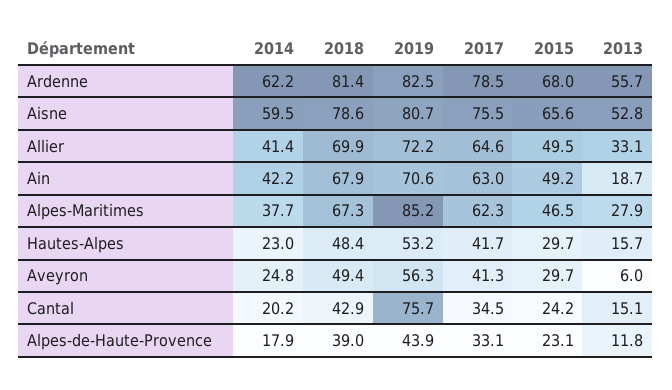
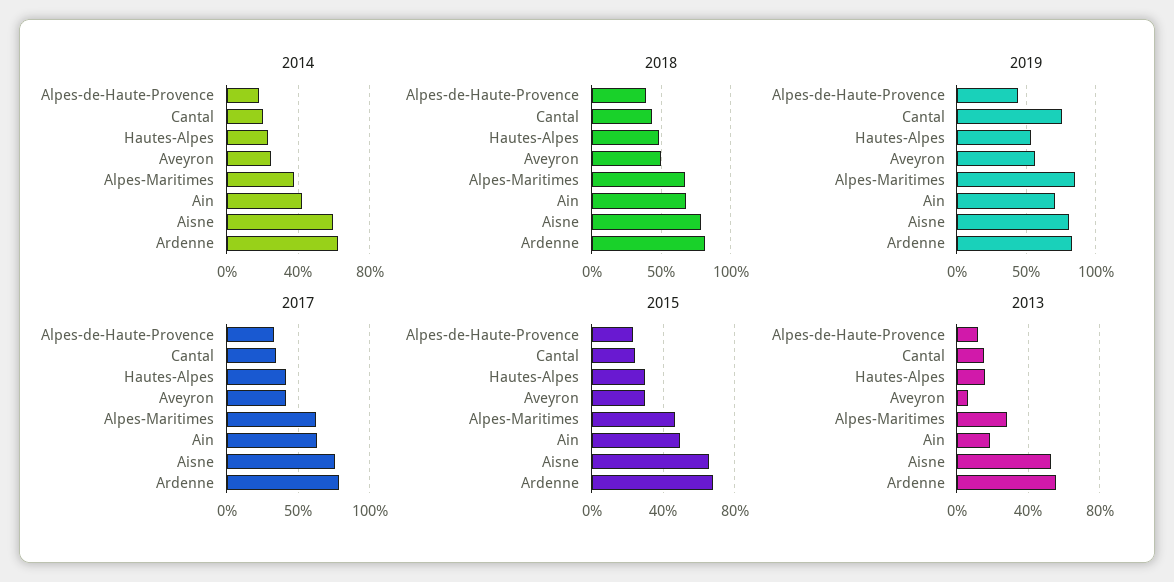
  {
    "2014": {
      "Ardenne": 62.2,
      "Aisne": 59.5,
-     "Allier": 41.4,
      "Ain": 42.2,
      "Alpes-Maritimes": 37.7,
      "Hautes-Alpes": 23,
      "Aveyron": 24.8,
      "Cantal": 20.2,
      "Alpes-de-Haute-Provence": 17.9
    },
    "2018": {
      "Ardenne": 81.4,
      "Aisne": 78.6,
-     "Allier": 69.9,
      "Ain": 67.9,
      "Alpes-Maritimes": 67.3,
      "Hautes-Alpes": 48.4,
      "Aveyron": 49.4,
      "Cantal": 42.9,
      "Alpes-de-Haute-Provence": 39
    },
    "2019": {
      "Ardenne": 82.5,
      "Aisne": 80.7,
-     "Allier": 72.2,
      "Ain": 70.6,
      "Alpes-Maritimes": 85.2,
      "Hautes-Alpes": 53.2,
      "Aveyron": 56.3,
      "Cantal": 75.7,
      "Alpes-de-Haute-Provence": 43.9
    },
    "2017": {
      "Ardenne": 78.5,
      "Aisne": 75.5,
-     "Allier": 64.6,
      "Ain": 63,
      "Alpes-Maritimes": 62.3,
      "Hautes-Alpes": 41.7,
      "Aveyron": 41.3,
      "Cantal": 34.5,
      "Alpes-de-Haute-Provence": 33.1
    },
    "2015": {
      "Ardenne": 68,
      "Aisne": 65.6,
-     "Allier": 49.5,
      "Ain": 49.2,
      "Alpes-Maritimes": 46.5,
      "Hautes-Alpes": 29.7,
      "Aveyron": 29.7,
      "Cantal": 24.2,
      "Alpes-de-Haute-Provence": 23.1
    },
    "2013": {
      "Ardenne": 55.7,
      "Aisne": 52.8,
-     "Allier": 33.1,
      "Ain": 18.7,
      "Alpes-Maritimes": 27.9,
      "Hautes-Alpes": 15.7,
      "Aveyron": 6,
      "Cantal": 15.1,
      "Alpes-de-Haute-Provence": 11.8
    }
  }

